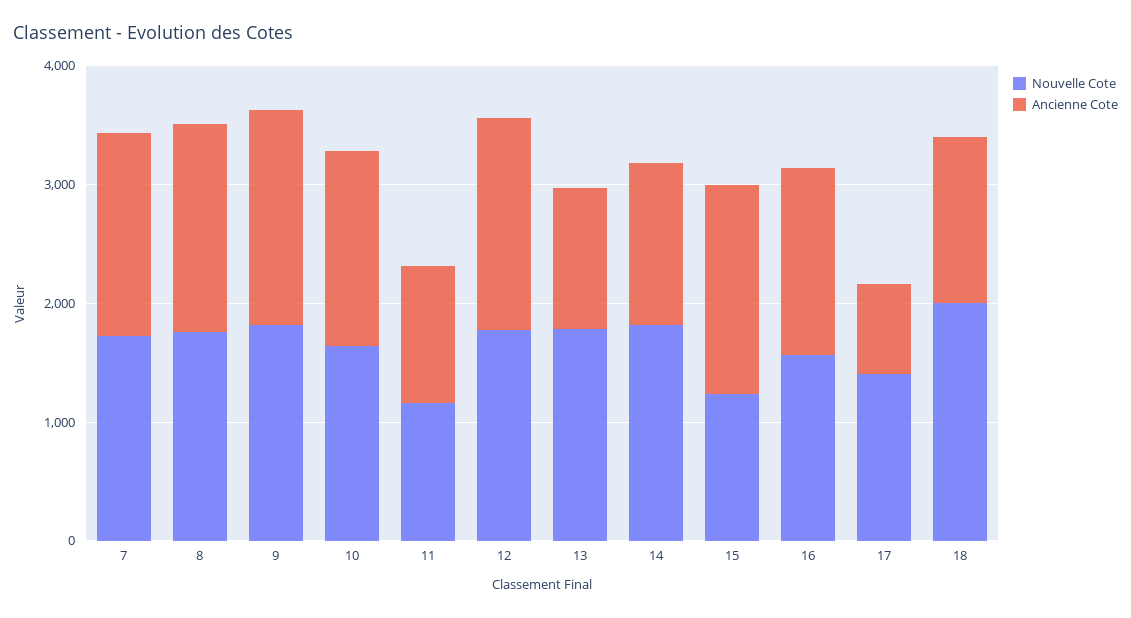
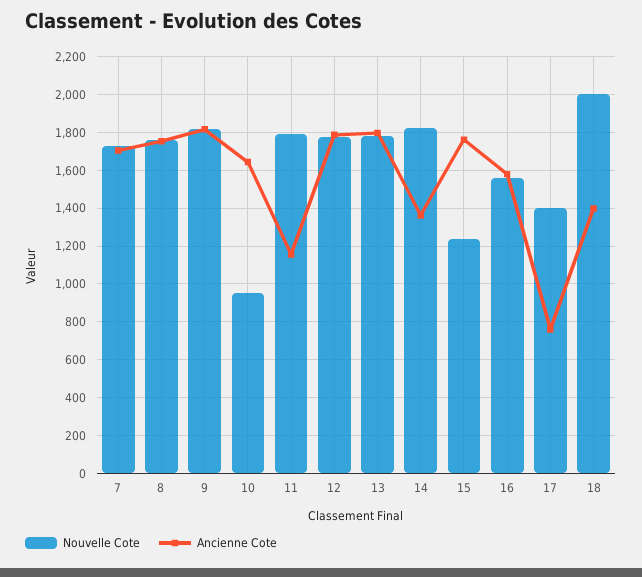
  {
    "Nouvelle Cote": {
      "7": 1750,
      "8": 1750,
      "9": 1800,
-     "10": 1600,
+     "10": 950,
-     "11": 1200,
+     "11": 1800,
      "12": 1800,
      "13": 1800,
      "14": 1800,
      "15": 1250,
      "16": 1550,
      "17": 1400,
      "18": 2000
    },
    "Ancienne Cote": {
      "7": 1700,
      "8": 1750,
      "9": 1800,
      "10": 1650,
      "11": 1150,
      "12": 1800,
-     "13": 1200,
+     "13": 1800,
      "14": 1350,
      "15": 1750,
      "16": 1600,
      "17": 750,
      "18": 1400
    }
  }

